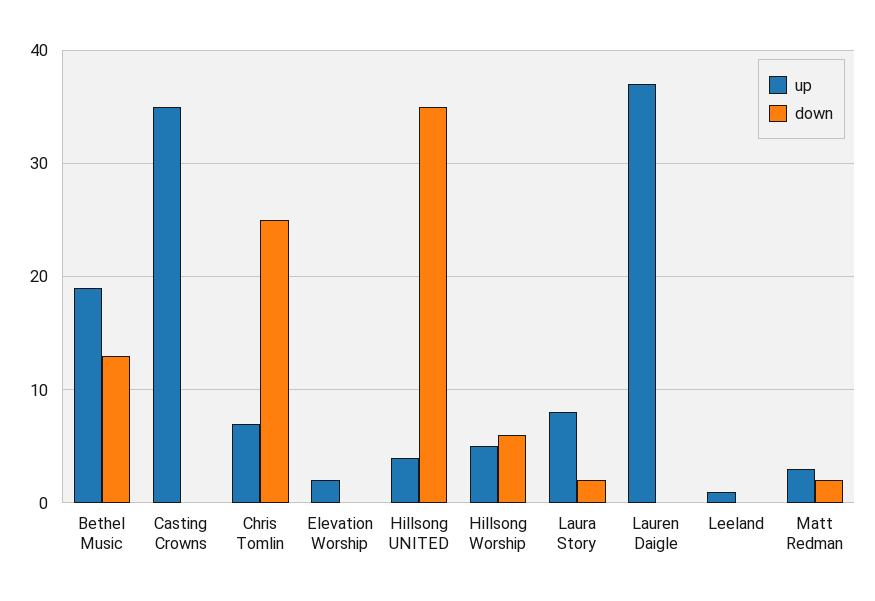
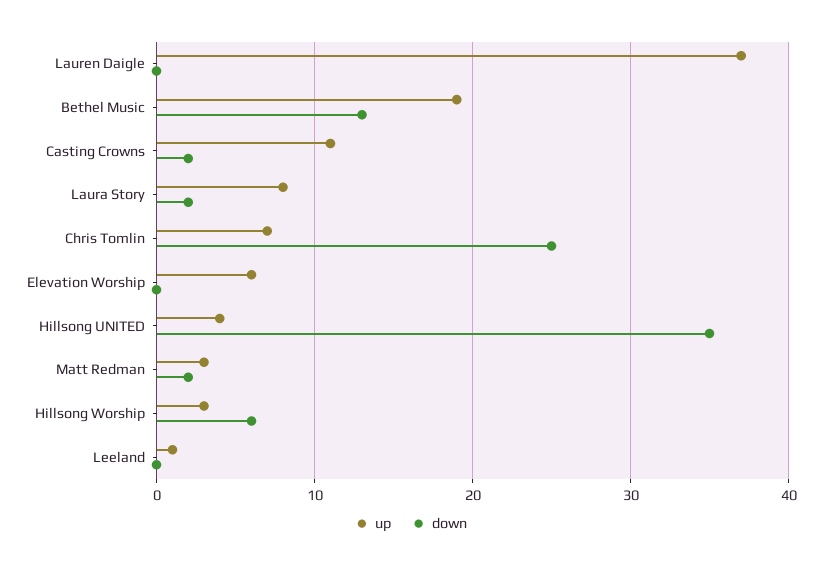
  {
    "up": {
      "Bethel Music": 19,
-     "Casting Crowns": 35,
+     "Casting Crowns": 11,
      "Chris Tomlin": 7,
-     "Elevation Worship": 2,
+     "Elevation Worship": 6,
      "Hillsong UNITED": 4,
-     "Hillsong Worship": 5,
+     "Hillsong Worship": 3,
      "Laura Story": 8,
      "Lauren Daigle": 37,
      "Leeland": 1,
      "Matt Redman": 3
    },
    "down": {
      "Bethel Music": 13,
-     "Casting Crowns": 0,
+     "Casting Crowns": 2,
      "Chris Tomlin": 25,
      "Elevation Worship": 0,
      "Hillsong UNITED": 35,
      "Hillsong Worship": 6,
      "Laura Story": 2,
      "Lauren Daigle": 0,
      "Leeland": 0,
      "Matt Redman": 2
    }
  }

